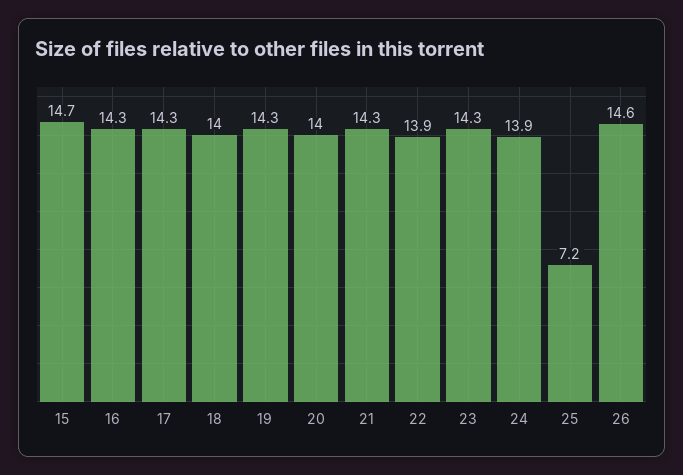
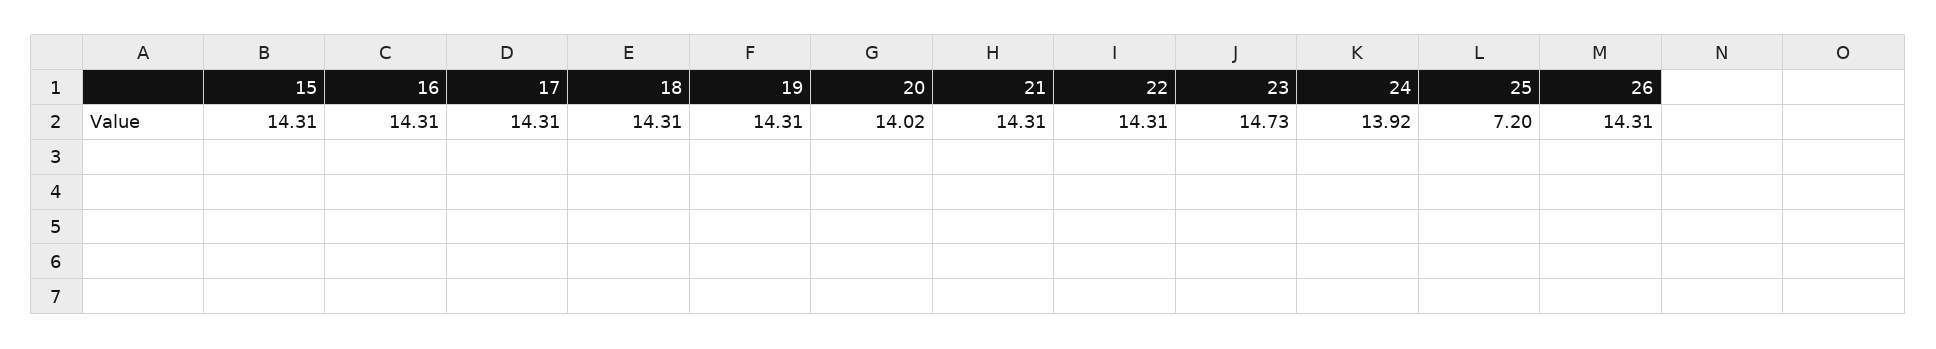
  {
-   "15": 14.7,
+   "15": 14.31,
    "16": 14.31,
    "17": 14.31,
-   "18": 14,
+   "18": 14.31,
    "19": 14.31,
    "20": 14.02,
    "21": 14.31,
-   "22": 13.9,
+   "22": 14.31,
-   "23": 14.3,
+   "23": 14.73,
    "24": 13.92,
    "25": 7.2,
-   "26": 14.6
+   "26": 14.31
  }

